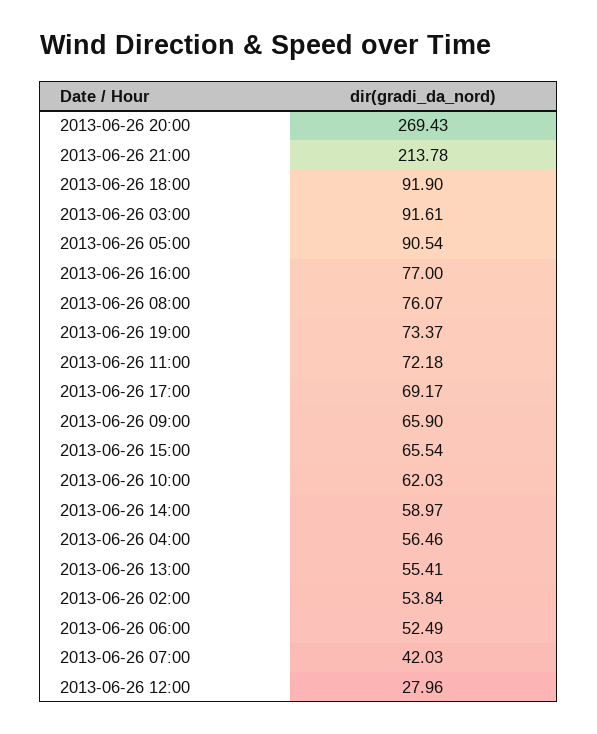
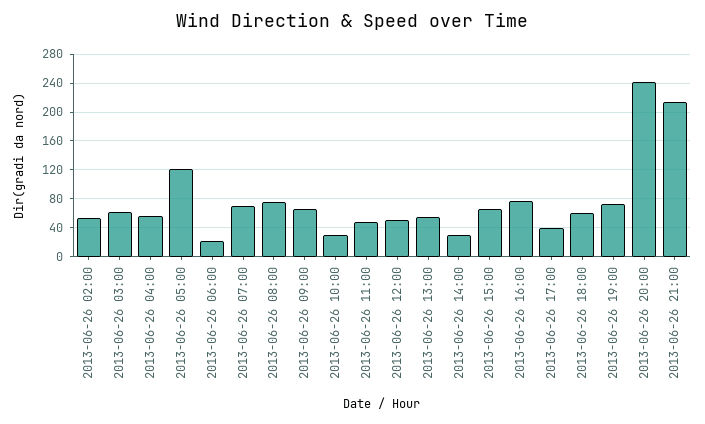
  {
-   "2013-06-26 20:00": 269.43,
+   "2013-06-26 20:00": 240,
    "2013-06-26 21:00": 213.78,
-   "2013-06-26 18:00": 91.9,
+   "2013-06-26 18:00": 60,
-   "2013-06-26 03:00": 91.61,
+   "2013-06-26 03:00": 60,
-   "2013-06-26 05:00": 90.54,
+   "2013-06-26 05:00": 120,
    "2013-06-26 16:00": 77,
    "2013-06-26 08:00": 76.07,
    "2013-06-26 19:00": 73.37,
-   "2013-06-26 11:00": 72.18,
+   "2013-06-26 11:00": 50,
-   "2013-06-26 17:00": 69.17,
+   "2013-06-26 17:00": 40,
    "2013-06-26 09:00": 65.9,
    "2013-06-26 15:00": 65.54,
-   "2013-06-26 10:00": 62.03,
+   "2013-06-26 10:00": 30,
-   "2013-06-26 14:00": 58.97,
+   "2013-06-26 14:00": 30,
    "2013-06-26 04:00": 56.46,
    "2013-06-26 13:00": 55.41,
    "2013-06-26 02:00": 53.84,
-   "2013-06-26 06:00": 52.49,
+   "2013-06-26 06:00": 20,
-   "2013-06-26 07:00": 42.03,
+   "2013-06-26 07:00": 70,
-   "2013-06-26 12:00": 27.96
+   "2013-06-26 12:00": 50
  }

